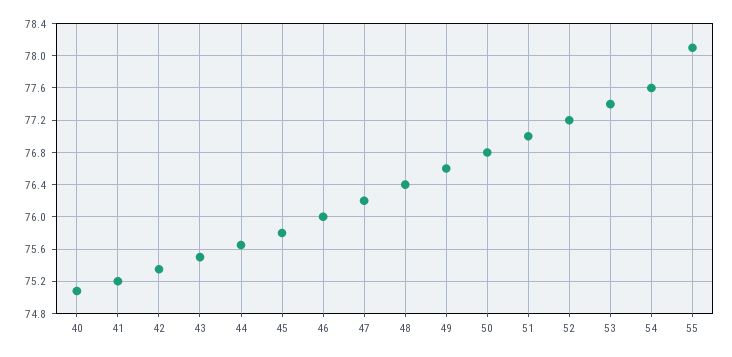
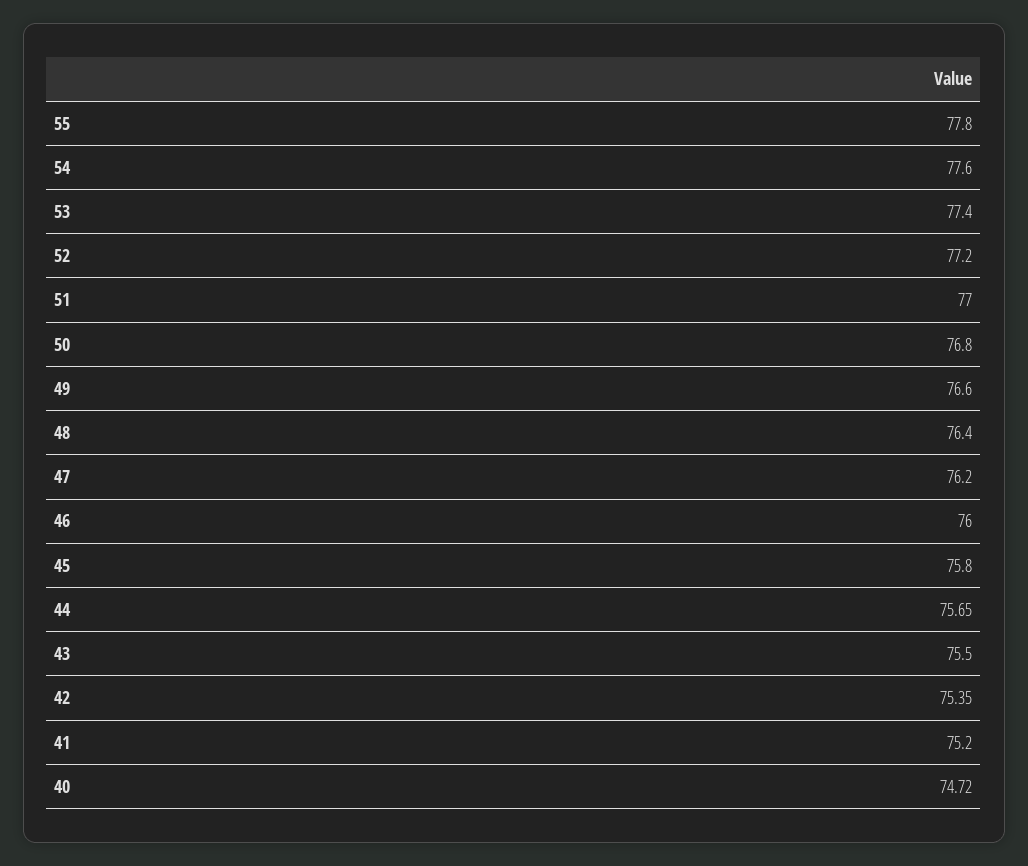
  {
-   "40": 75.1,
+   "40": 74.72,
    "41": 75.2,
    "42": 75.35,
    "43": 75.5,
    "44": 75.65,
    "45": 75.8,
    "46": 76,
    "47": 76.2,
    "48": 76.4,
    "49": 76.6,
    "50": 76.8,
    "51": 77,
    "52": 77.2,
    "53": 77.4,
    "54": 77.6,
-   "55": 78.1
+   "55": 77.8
  }

